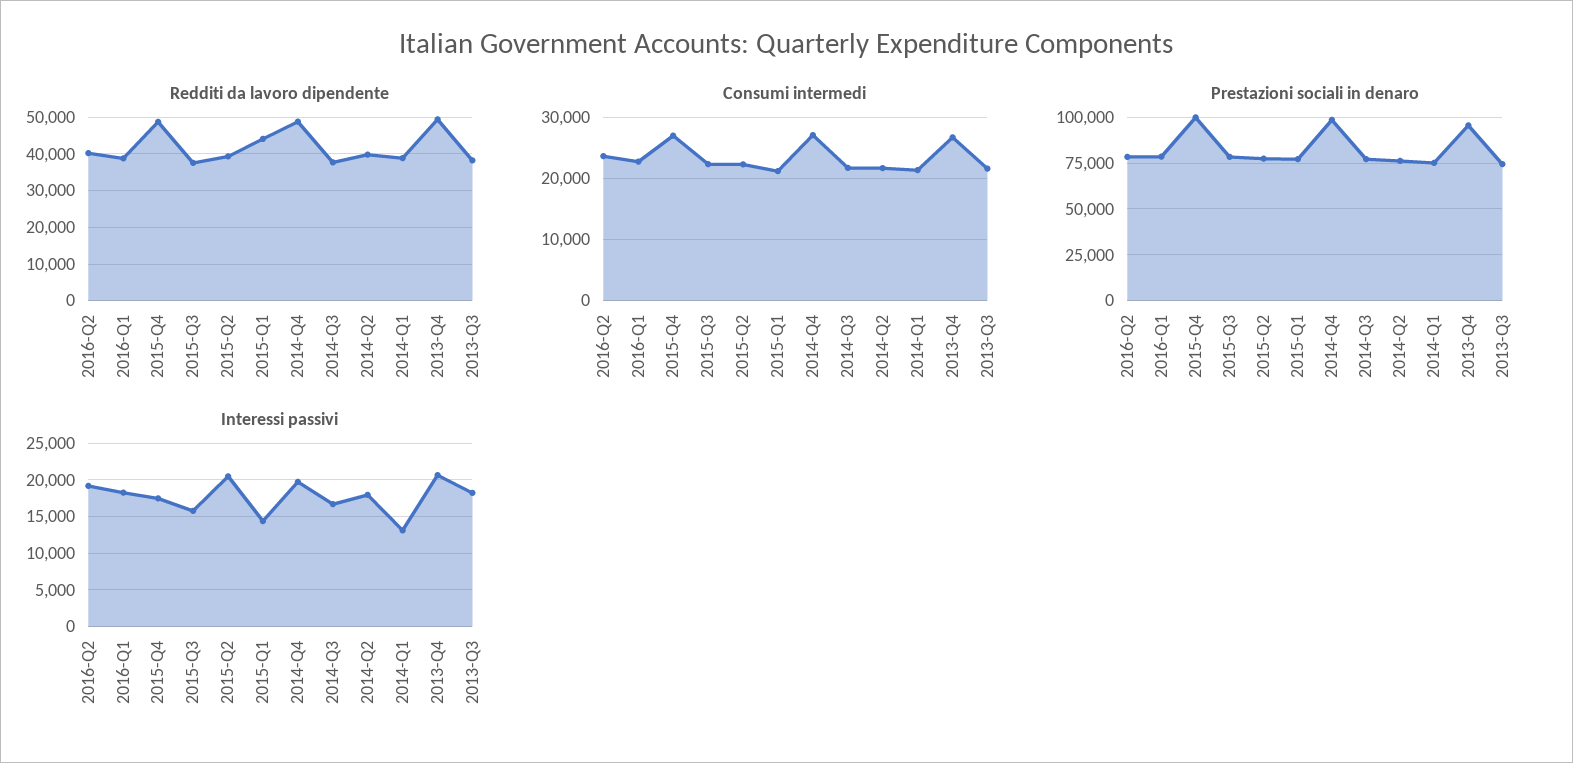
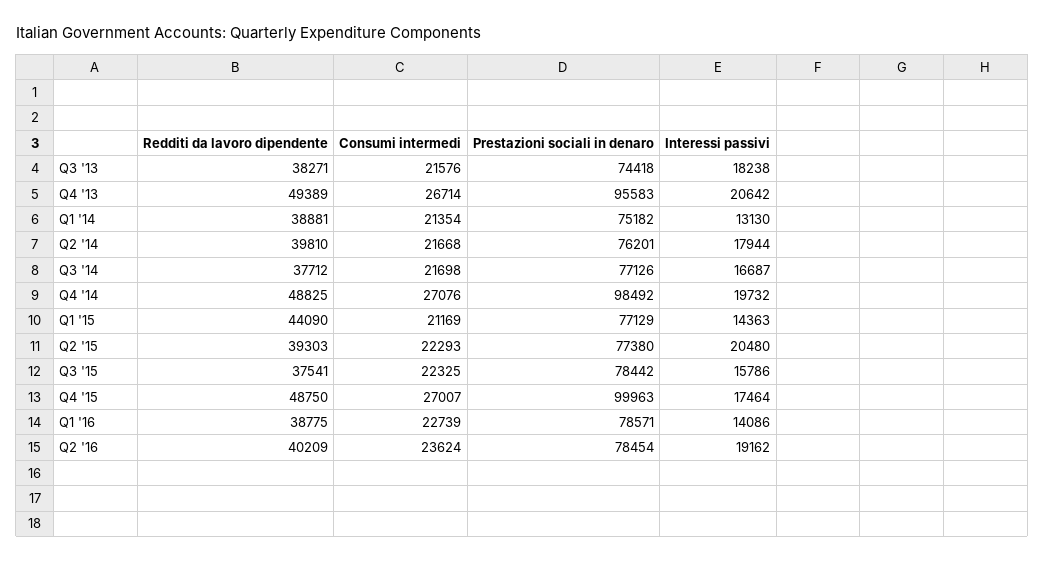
  {
    "Redditi da lavoro dipendente": {
      "2016-Q2": 40209,
      "2016-Q1": 38775,
      "2015-Q4": 48750,
      "2015-Q3": 37541,
      "2015-Q2": 39303,
      "2015-Q1": 44090,
      "2014-Q4": 48825,
      "2014-Q3": 37712,
      "2014-Q2": 39810,
      "2014-Q1": 38881,
      "2013-Q4": 49389,
      "2013-Q3": 38271
    },
    "Consumi intermedi": {
      "2016-Q2": 23624,
      "2016-Q1": 22739,
      "2015-Q4": 27007,
      "2015-Q3": 22325,
      "2015-Q2": 22293,
      "2015-Q1": 21169,
      "2014-Q4": 27076,
      "2014-Q3": 21698,
      "2014-Q2": 21668,
      "2014-Q1": 21354,
      "2013-Q4": 26714,
      "2013-Q3": 21576
    },
    "Prestazioni sociali in denaro": {
      "2016-Q2": 78454,
      "2016-Q1": 78571,
      "2015-Q4": 99963,
      "2015-Q3": 78442,
      "2015-Q2": 77380,
      "2015-Q1": 77129,
      "2014-Q4": 98492,
      "2014-Q3": 77126,
      "2014-Q2": 76201,
      "2014-Q1": 75182,
      "2013-Q4": 95583,
      "2013-Q3": 74418
    },
    "Interessi passivi": {
      "2016-Q2": 19162,
-     "2016-Q1": 18000,
+     "2016-Q1": 14086,
      "2015-Q4": 17464,
      "2015-Q3": 15786,
      "2015-Q2": 20480,
      "2015-Q1": 14363,
      "2014-Q4": 19732,
      "2014-Q3": 16687,
      "2014-Q2": 17944,
      "2014-Q1": 13130,
      "2013-Q4": 20642,
      "2013-Q3": 18238
    }
  }

